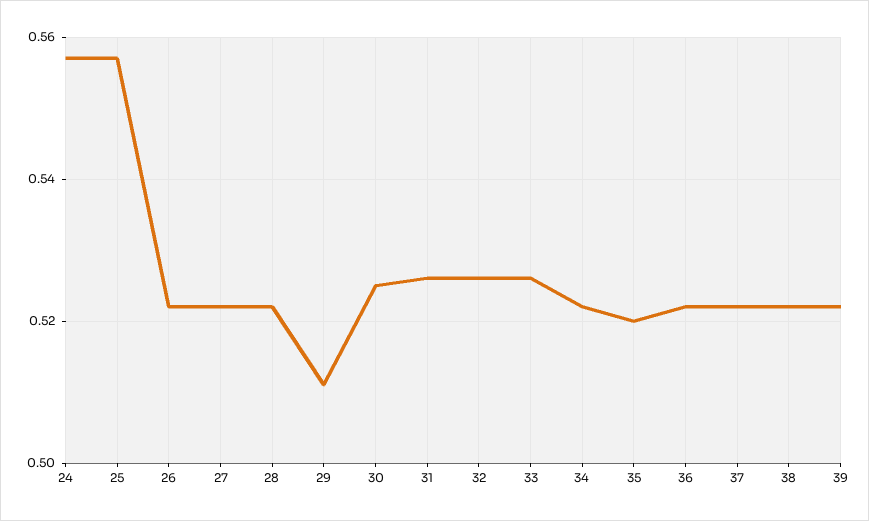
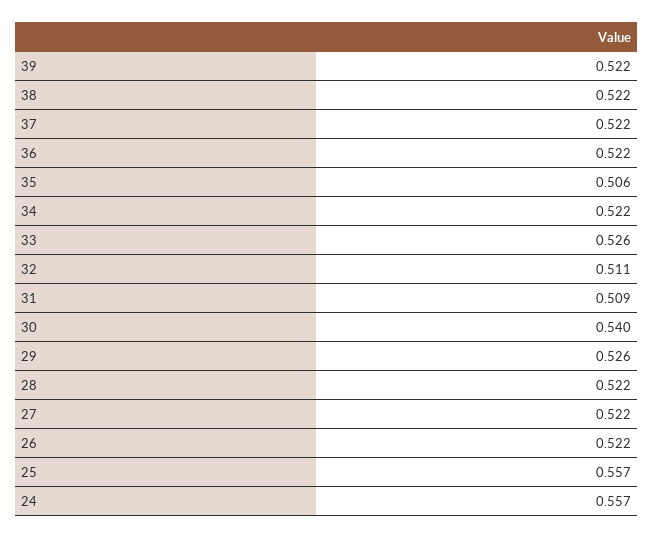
  {
    "24": 0.557,
    "25": 0.557,
    "26": 0.522,
    "27": 0.522,
    "28": 0.522,
-   "29": 0.51,
+   "29": 0.526,
-   "30": 0.525,
+   "30": 0.54,
-   "31": 0.525,
+   "31": 0.509,
-   "32": 0.525,
+   "32": 0.511,
    "33": 0.526,
    "34": 0.522,
-   "35": 0.52,
+   "35": 0.506,
    "36": 0.522,
    "37": 0.522,
    "38": 0.522,
    "39": 0.522
  }

